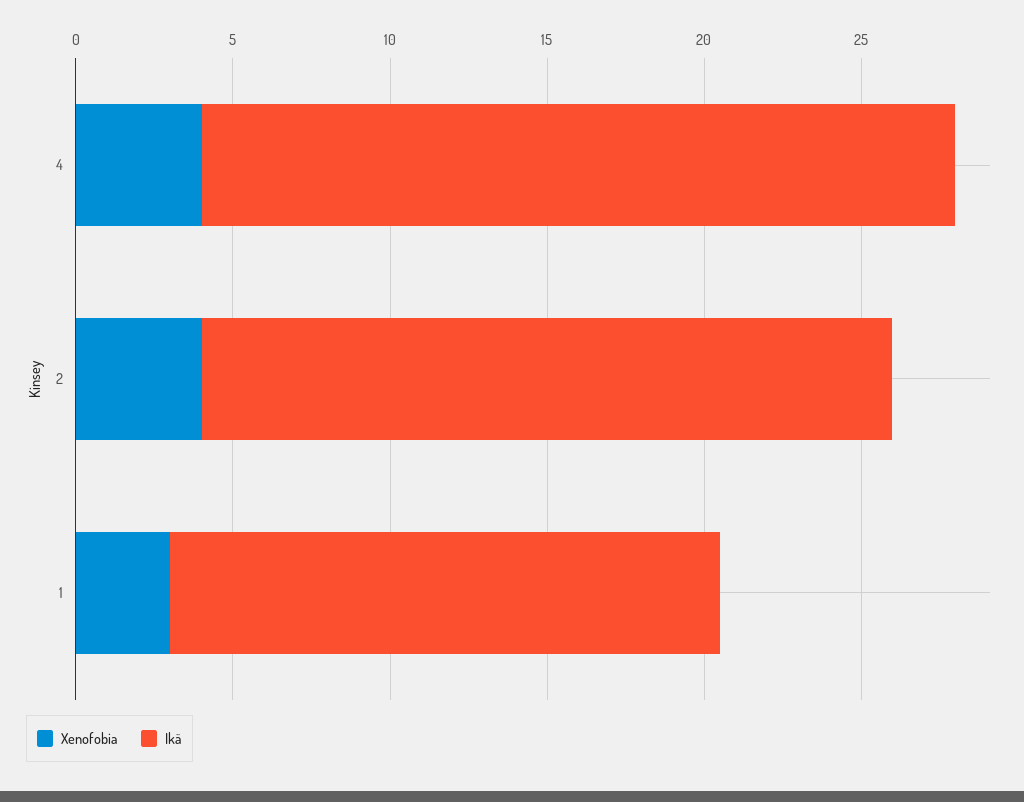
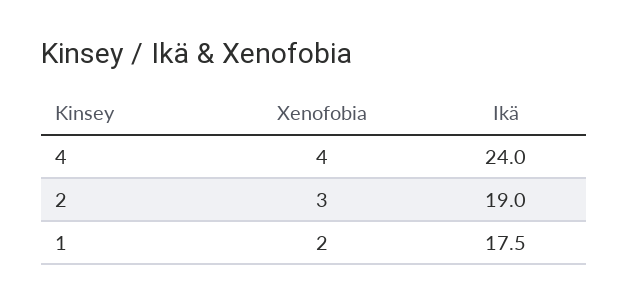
  {
    "Xenofobia": {
      "4": 4,
-     "2": 4,
+     "2": 3,
-     "1": 3
+     "1": 2
    },
    "Ikä": {
      "4": 24,
-     "2": 22,
+     "2": 19,
      "1": 17.5
    }
  }

